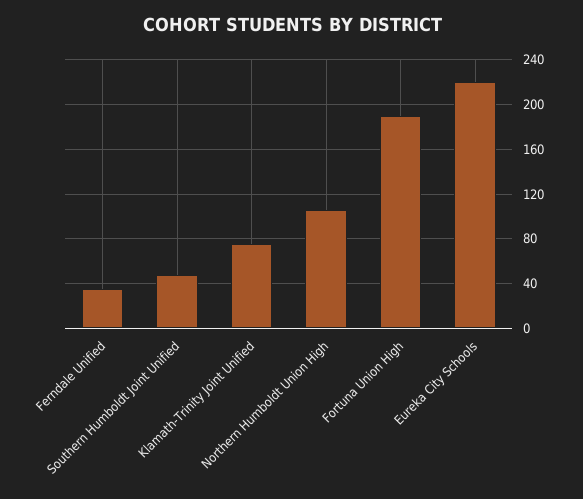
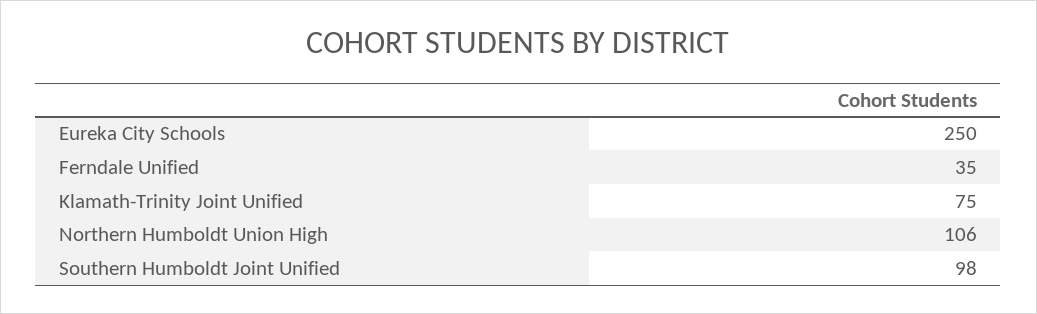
  {
    "Ferndale Unified": 35,
-   "Southern Humboldt Joint Unified": 50,
+   "Southern Humboldt Joint Unified": 98,
    "Klamath-Trinity Joint Unified": 75,
    "Northern Humboldt Union High": 106,
-   "Fortuna Union High": 190,
-   "Eureka City Schools": 220
+   "Eureka City Schools": 250
  }

